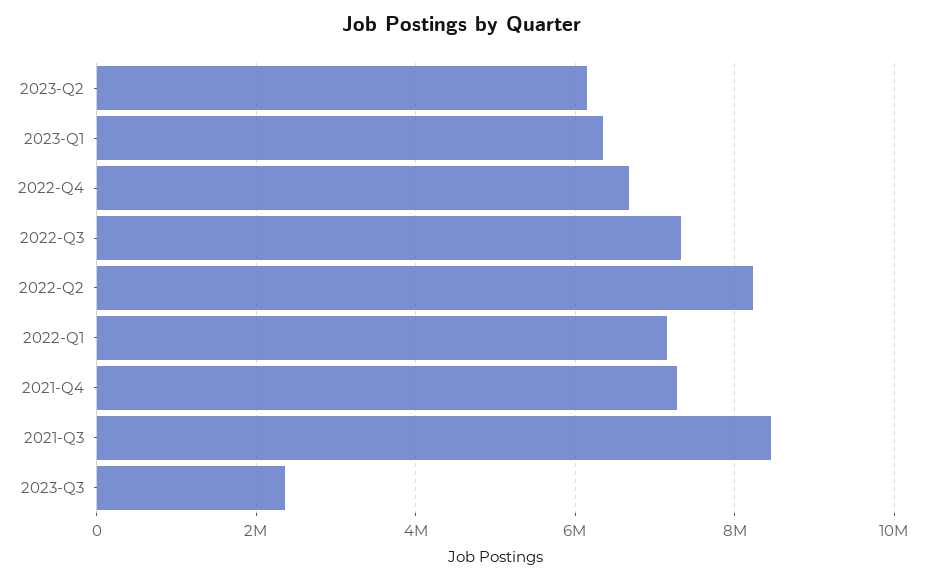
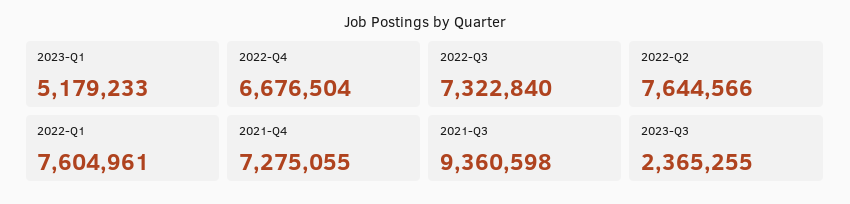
  {
-   "2023-Q2": 6200000,
-   "2023-Q1": 6400000,
+   "2023-Q1": 5179233,
    "2022-Q4": 6676504,
    "2022-Q3": 7322840,
-   "2022-Q2": 8200000,
+   "2022-Q2": 7644566,
-   "2022-Q1": 7200000,
+   "2022-Q1": 7604961,
    "2021-Q4": 7275055,
-   "2021-Q3": 8400000,
+   "2021-Q3": 9360598,
    "2023-Q3": 2365255
  }

